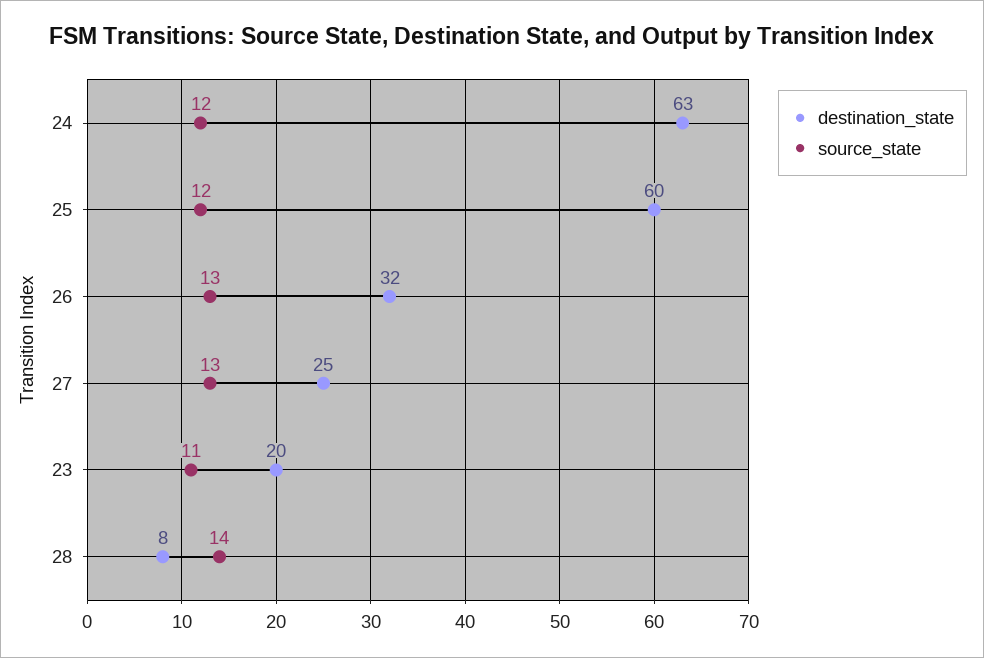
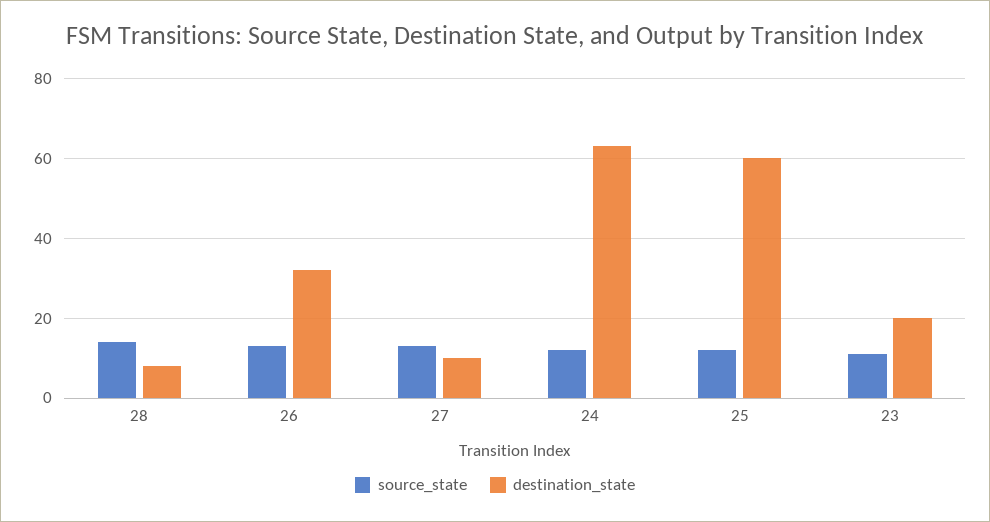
  {
    "destination_state": {
      "24": 63,
      "25": 60,
      "26": 32,
-     "27": 25,
+     "27": 10,
      "23": 20,
      "28": 8
    },
    "source_state": {
      "24": 12,
      "25": 12,
      "26": 13,
      "27": 13,
      "23": 11,
      "28": 14
    }
  }

